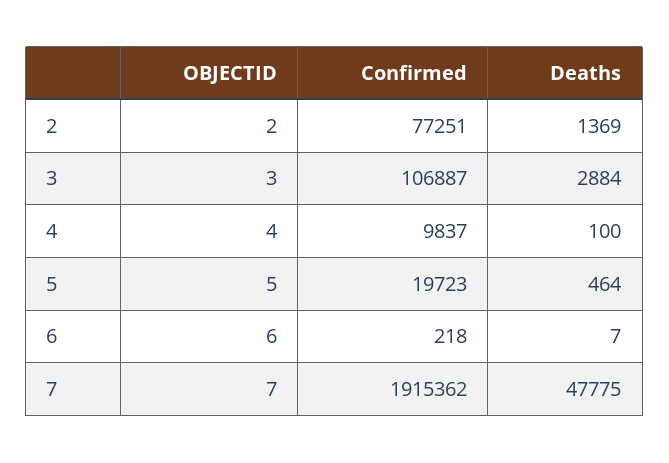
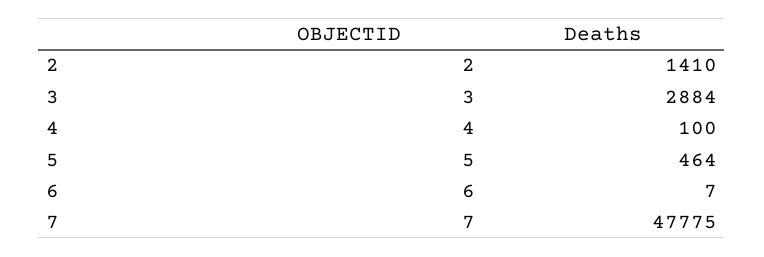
  {
    "OBJECTID": {
      "2": 2,
      "3": 3,
      "4": 4,
      "5": 5,
      "6": 6,
      "7": 7
    },
-   "Confirmed": {
-     "2": 77251,
-     "3": 106887,
-     "4": 9837,
-     "5": 19723,
-     "6": 218,
-     "7": 1915362
-   },
    "Deaths": {
-     "2": 1369,
+     "2": 1410,
      "3": 2884,
      "4": 100,
      "5": 464,
      "6": 7,
      "7": 47775
    }
  }

